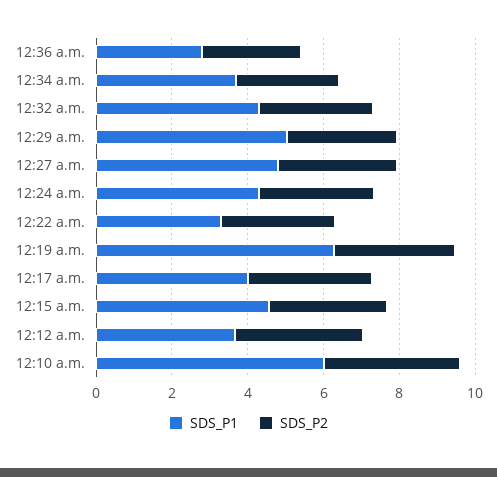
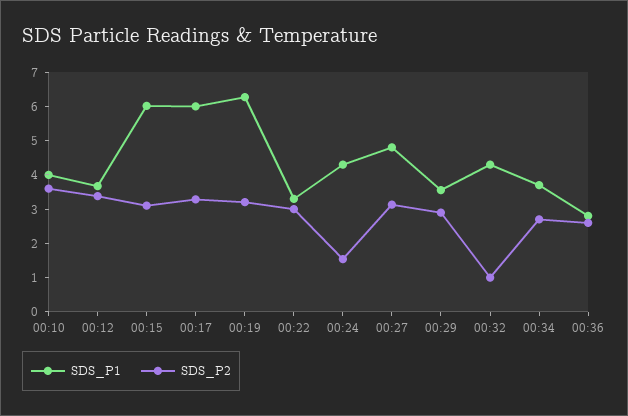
  {
    "SDS_P1": {
      "12:36 a.m.": 2.75,
      "12:34 a.m.": 3.75,
      "12:32 a.m.": 4.25,
-     "12:29 a.m.": 5,
+     "12:29 a.m.": 3.5,
      "12:27 a.m.": 4.75,
      "12:24 a.m.": 4.25,
      "12:22 a.m.": 3.25,
      "12:19 a.m.": 6.25,
-     "12:17 a.m.": 4,
+     "12:17 a.m.": 6,
-     "12:15 a.m.": 4.5,
+     "12:15 a.m.": 6,
      "12:12 a.m.": 3.75,
-     "12:10 a.m.": 6
+     "12:10 a.m.": 4
    },
    "SDS_P2": {
      "12:36 a.m.": 2.5,
      "12:34 a.m.": 2.75,
-     "12:32 a.m.": 3,
+     "12:32 a.m.": 1,
      "12:29 a.m.": 3,
      "12:27 a.m.": 3.25,
-     "12:24 a.m.": 3,
+     "12:24 a.m.": 1.5,
      "12:22 a.m.": 3,
      "12:19 a.m.": 3.25,
      "12:17 a.m.": 3.25,
      "12:15 a.m.": 3,
      "12:12 a.m.": 3.5,
      "12:10 a.m.": 3.5
    }
  }

